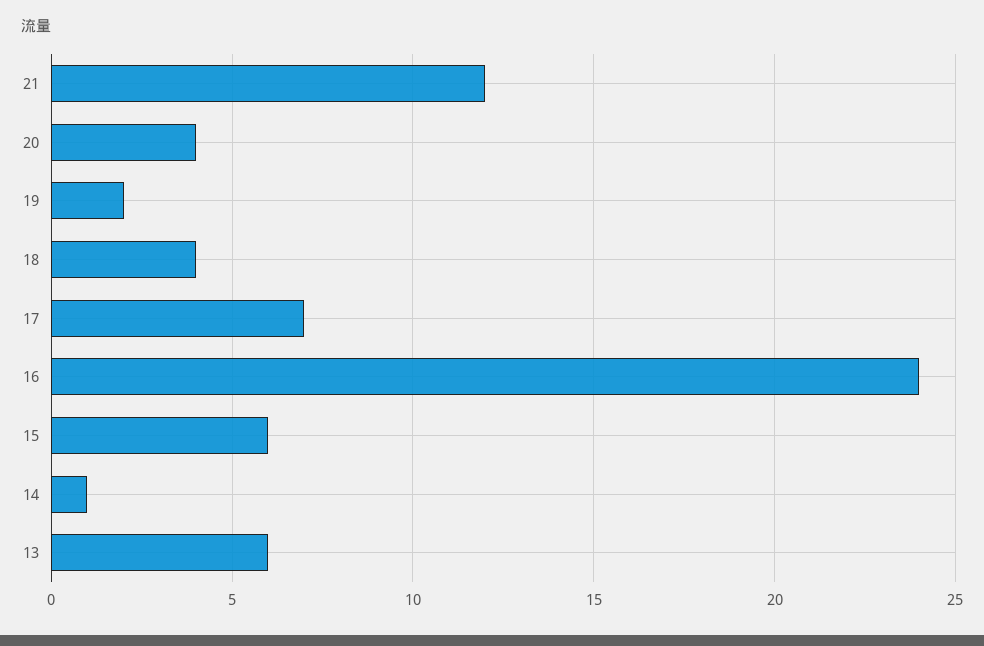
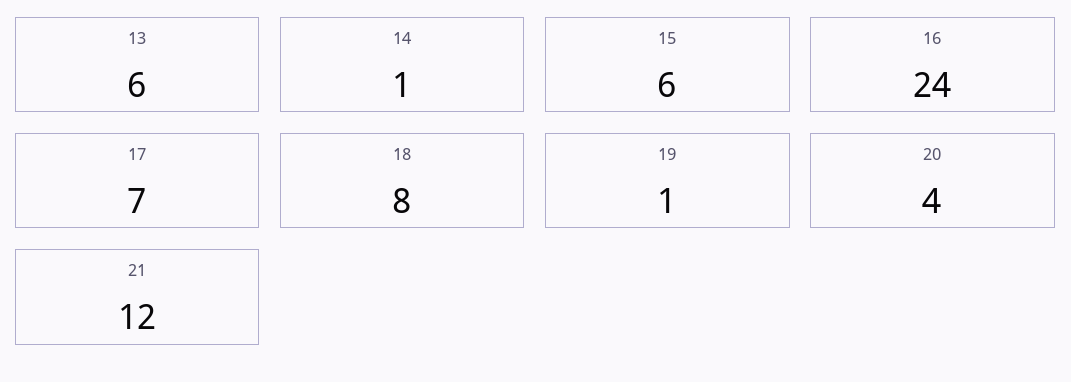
  {
    "21": 12,
    "20": 4,
-   "19": 2,
+   "19": 1,
-   "18": 4,
+   "18": 8,
    "17": 7,
    "16": 24,
    "15": 6,
    "14": 1,
    "13": 6
  }

